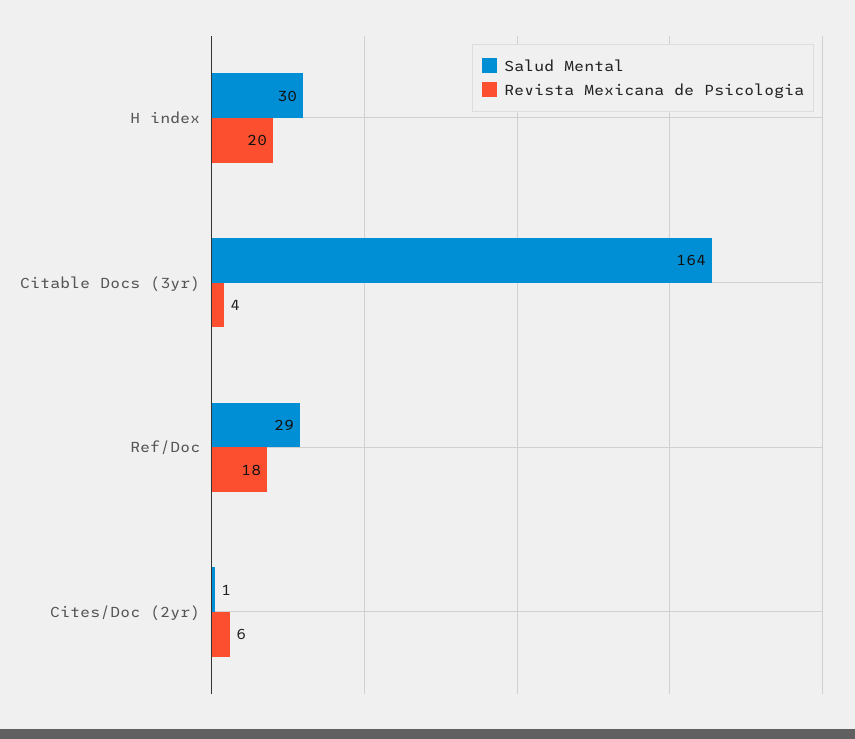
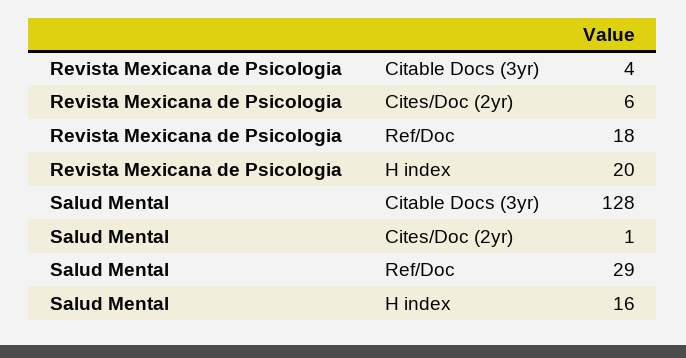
  {
    "Salud Mental": {
-     "H index": 30,
+     "H index": 16,
-     "Citable Docs (3yr)": 164,
+     "Citable Docs (3yr)": 128,
      "Ref/Doc": 29,
      "Cites/Doc (2yr)": 1
    },
    "Revista Mexicana de Psicologia": {
      "H index": 20,
      "Citable Docs (3yr)": 4,
      "Ref/Doc": 18,
      "Cites/Doc (2yr)": 6
    }
  }

